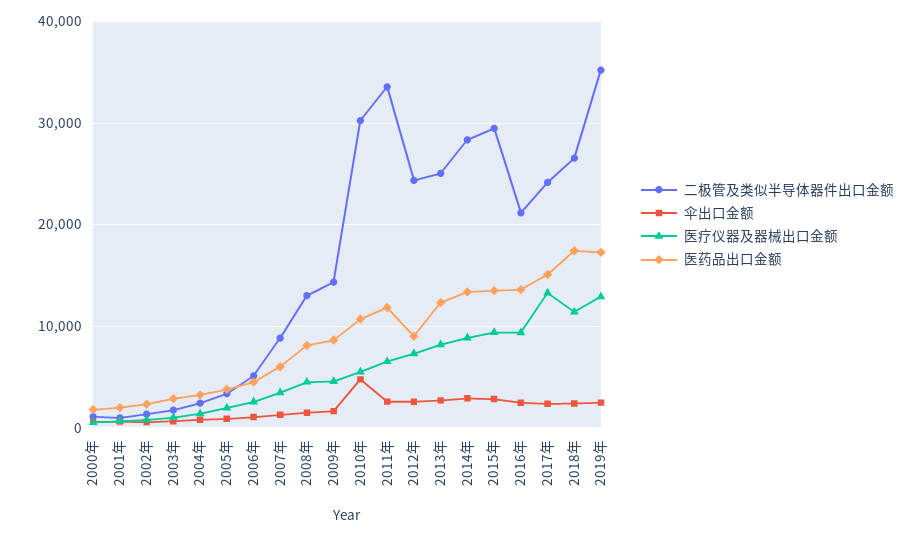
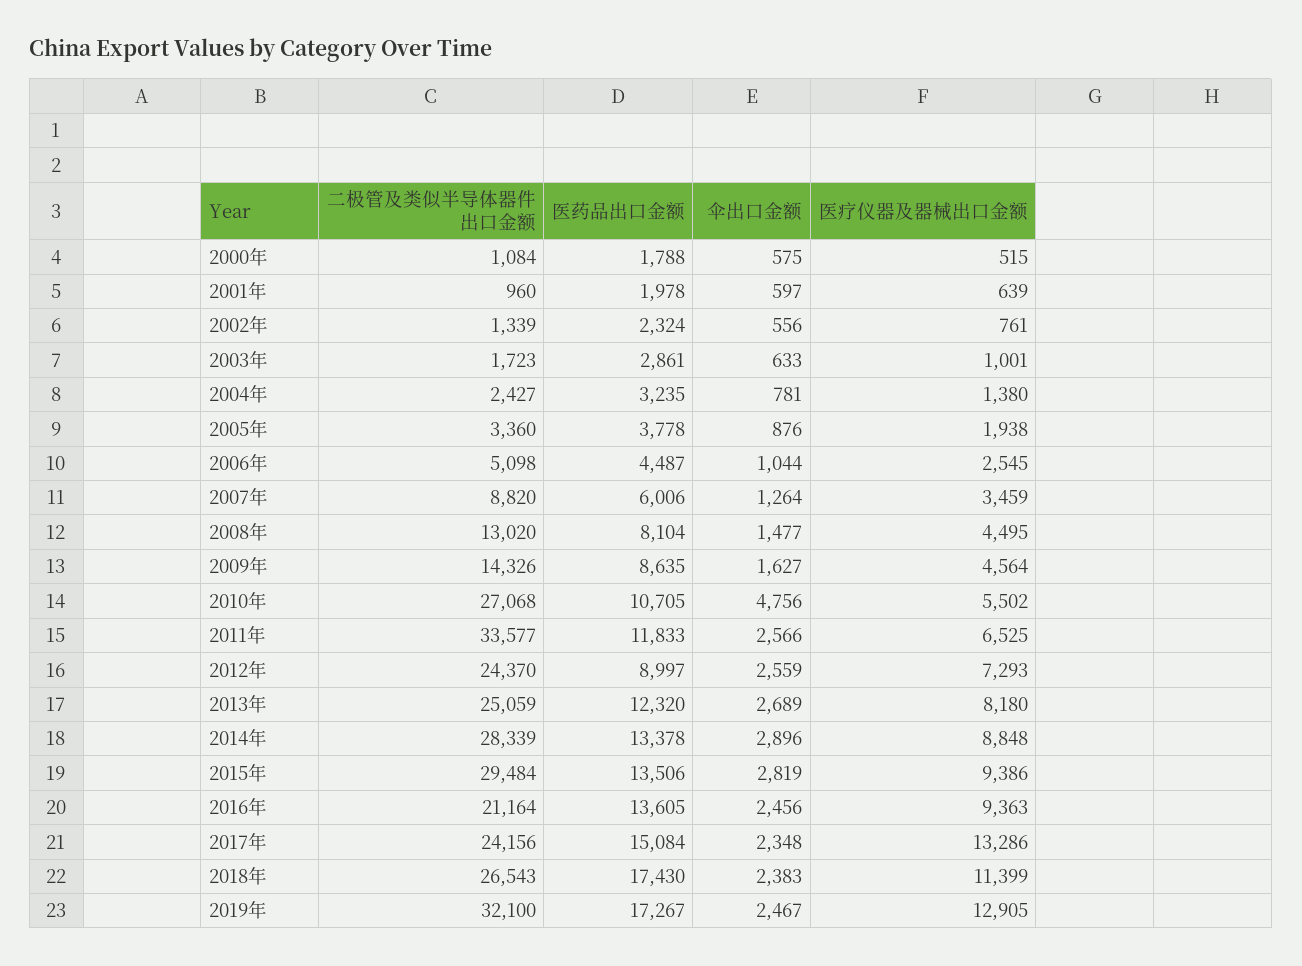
  {
    "二极管及类似半导体器件出口金额": {
      "2000年": 1084,
      "2001年": 960,
      "2002年": 1339,
      "2003年": 1723,
      "2004年": 2427,
      "2005年": 3360,
      "2006年": 5098,
      "2007年": 8820,
      "2008年": 13020,
      "2009年": 14326,
-     "2010年": 30000,
+     "2010年": 27068,
      "2011年": 33577,
      "2012年": 24370,
      "2013年": 25059,
      "2014年": 28339,
      "2015年": 29484,
      "2016年": 21164,
      "2017年": 24156,
      "2018年": 26543,
-     "2019年": 35000
+     "2019年": 32100
    },
    "伞出口金额": {
      "2000年": 575,
      "2001年": 597,
      "2002年": 556,
      "2003年": 633,
      "2004年": 781,
      "2005年": 876,
      "2006年": 1044,
      "2007年": 1264,
      "2008年": 1477,
      "2009年": 1627,
      "2010年": 4756,
      "2011年": 2566,
      "2012年": 2559,
      "2013年": 2689,
      "2014年": 2896,
      "2015年": 2819,
      "2016年": 2456,
      "2017年": 2348,
      "2018年": 2383,
      "2019年": 2467
    },
    "医疗仪器及器械出口金额": {
      "2000年": 515,
      "2001年": 639,
      "2002年": 761,
      "2003年": 1001,
      "2004年": 1380,
      "2005年": 1938,
      "2006年": 2545,
      "2007年": 3459,
      "2008年": 4495,
      "2009年": 4564,
      "2010年": 5502,
      "2011年": 6525,
      "2012年": 7293,
      "2013年": 8180,
      "2014年": 8848,
      "2015年": 9386,
      "2016年": 9363,
      "2017年": 13286,
      "2018年": 11399,
      "2019年": 12905
    },
    "医药品出口金额": {
      "2000年": 1788,
      "2001年": 1978,
      "2002年": 2324,
      "2003年": 2861,
      "2004年": 3235,
      "2005年": 3778,
      "2006年": 4487,
      "2007年": 6006,
      "2008年": 8104,
      "2009年": 8635,
      "2010年": 10705,
      "2011年": 11833,
      "2012年": 8997,
      "2013年": 12320,
      "2014年": 13378,
      "2015年": 13506,
      "2016年": 13605,
      "2017年": 15084,
      "2018年": 17430,
      "2019年": 17267
    }
  }

